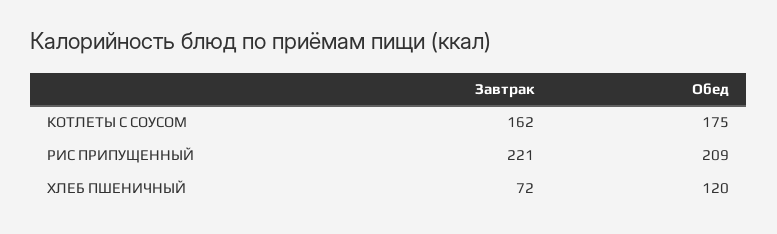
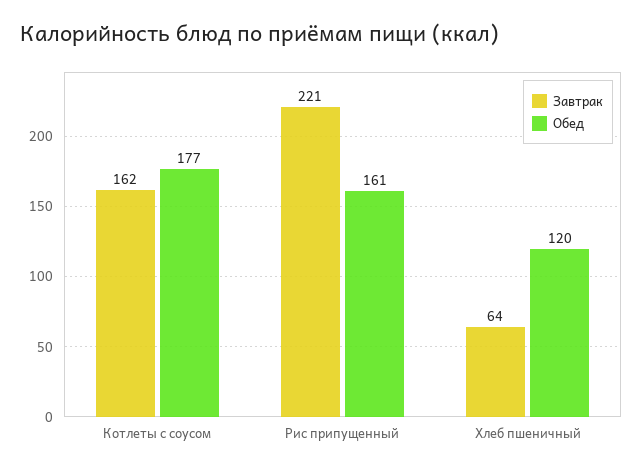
  {
    "Завтрак": {
      "КОТЛЕТЫ С СОУСОМ": 162,
      "РИС ПРИПУЩЕННЫЙ": 221,
-     "ХЛЕБ ПШЕНИЧНЫЙ": 72
+     "ХЛЕБ ПШЕНИЧНЫЙ": 64
    },
    "Обед": {
-     "КОТЛЕТЫ С СОУСОМ": 175,
+     "КОТЛЕТЫ С СОУСОМ": 177,
-     "РИС ПРИПУЩЕННЫЙ": 209,
+     "РИС ПРИПУЩЕННЫЙ": 161,
      "ХЛЕБ ПШЕНИЧНЫЙ": 120
    }
  }

